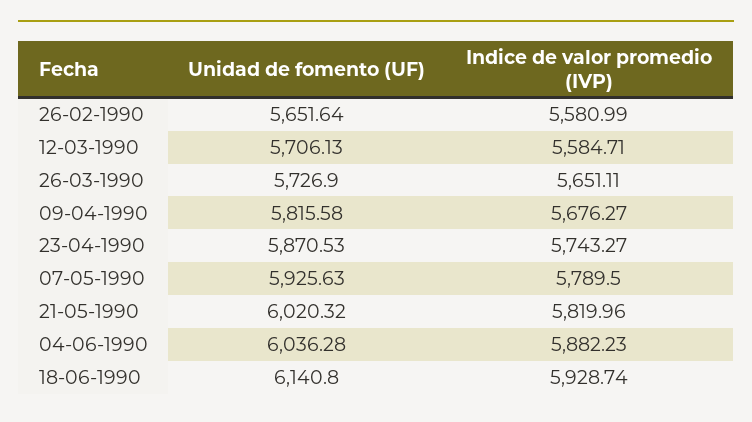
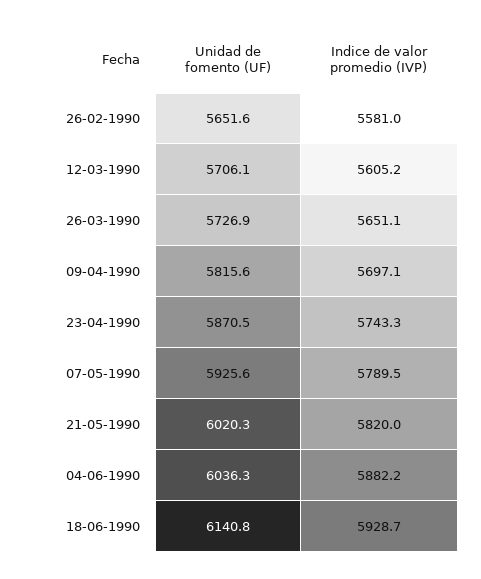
  {
    "Unidad de fomento (UF)": {
      "26-02-1990": 5651.64,
      "12-03-1990": 5706.13,
      "26-03-1990": 5726.9,
      "09-04-1990": 5815.58,
      "23-04-1990": 5870.53,
      "07-05-1990": 5925.63,
      "21-05-1990": 6020.32,
      "04-06-1990": 6036.28,
      "18-06-1990": 6140.8
    },
    "Indice de valor promedio (IVP)": {
      "26-02-1990": 5580.99,
-     "12-03-1990": 5584.71,
+     "12-03-1990": 5605.2,
      "26-03-1990": 5651.11,
-     "09-04-1990": 5676.27,
+     "09-04-1990": 5697.1,
      "23-04-1990": 5743.27,
      "07-05-1990": 5789.5,
      "21-05-1990": 5819.96,
      "04-06-1990": 5882.23,
      "18-06-1990": 5928.74
    }
  }

